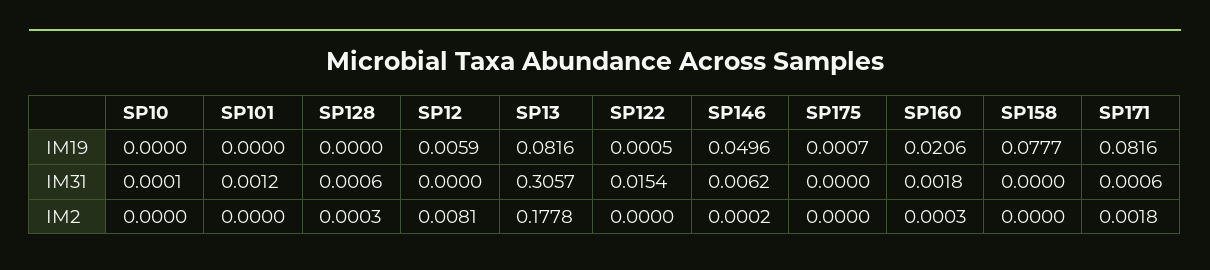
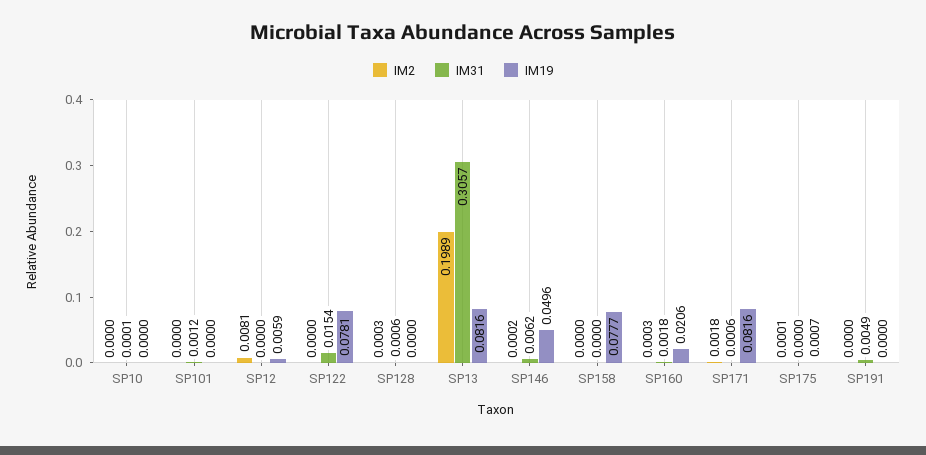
  {
    "IM19": {
      "SP10": 0,
      "SP101": 0,
      "SP128": 0,
      "SP12": 0.0059,
      "SP13": 0.0816,
-     "SP122": 0.0005,
+     "SP122": 0.0781,
      "SP146": 0.0496,
      "SP175": 0.0007,
      "SP160": 0.0206,
      "SP158": 0.0777,
-     "SP171": 0.0816
+     "SP171": 0.0816,
+     "SP191": 0
    },
    "IM31": {
      "SP10": 0.0001,
      "SP101": 0.0012,
      "SP128": 0.0006,
      "SP12": 0,
      "SP13": 0.3057,
      "SP122": 0.0154,
      "SP146": 0.0062,
      "SP175": 0,
      "SP160": 0.0018,
      "SP158": 0,
-     "SP171": 0.0006
+     "SP171": 0.0006,
+     "SP191": 0.0049
    },
    "IM2": {
      "SP10": 0,
      "SP101": 0,
      "SP128": 0.0003,
      "SP12": 0.0081,
-     "SP13": 0.1778,
+     "SP13": 0.1989,
      "SP122": 0,
      "SP146": 0.0002,
-     "SP175": 0,
+     "SP175": 0.0001,
      "SP160": 0.0003,
      "SP158": 0,
-     "SP171": 0.0018
+     "SP171": 0.0018,
+     "SP191": 0
    }
  }

